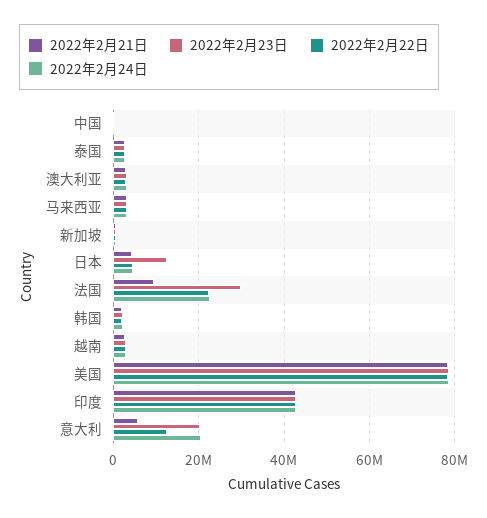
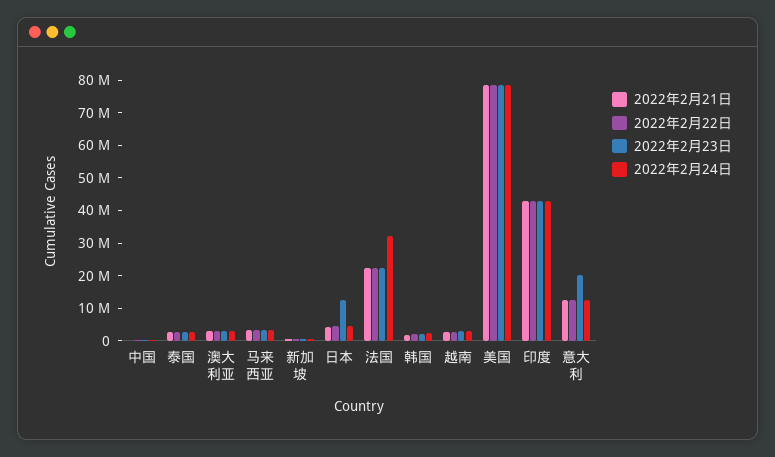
  {
    "2022年2月21日": {
      "中国": 0,
      "泰国": 2000000,
      "澳大利亚": 4000000,
      "马来西亚": 4000000,
      "新加坡": 0,
      "日本": 4000000,
-     "法国": 10000000,
+     "法国": 22500000,
      "韩国": 2000000,
      "越南": 2000000,
      "美国": 78000000,
      "印度": 42000000,
-     "意大利": 6000000
+     "意大利": 12500000
    },
    "2022年2月23日": {
      "中国": 0,
      "泰国": 2000000,
      "澳大利亚": 4000000,
      "马来西亚": 4000000,
      "新加坡": 0,
      "日本": 12000000,
-     "法国": 30000000,
+     "法国": 22500000,
      "韩国": 2000000,
      "越南": 2000000,
      "美国": 78000000,
      "印度": 42000000,
      "意大利": 20000000
    },
    "2022年2月22日": {
      "中国": 0,
      "泰国": 2000000,
      "澳大利亚": 4000000,
      "马来西亚": 4000000,
      "新加坡": 0,
      "日本": 4000000,
      "法国": 22000000,
      "韩国": 2000000,
      "越南": 2000000,
      "美国": 78000000,
      "印度": 42000000,
      "意大利": 12000000
    },
    "2022年2月24日": {
      "中国": 0,
      "泰国": 2000000,
      "澳大利亚": 4000000,
      "马来西亚": 4000000,
      "新加坡": 0,
      "日本": 4000000,
-     "法国": 22000000,
+     "法国": 32500000,
      "韩国": 2000000,
      "越南": 2000000,
      "美国": 78000000,
      "印度": 42000000,
-     "意大利": 20000000
+     "意大利": 12500000
    }
  }

